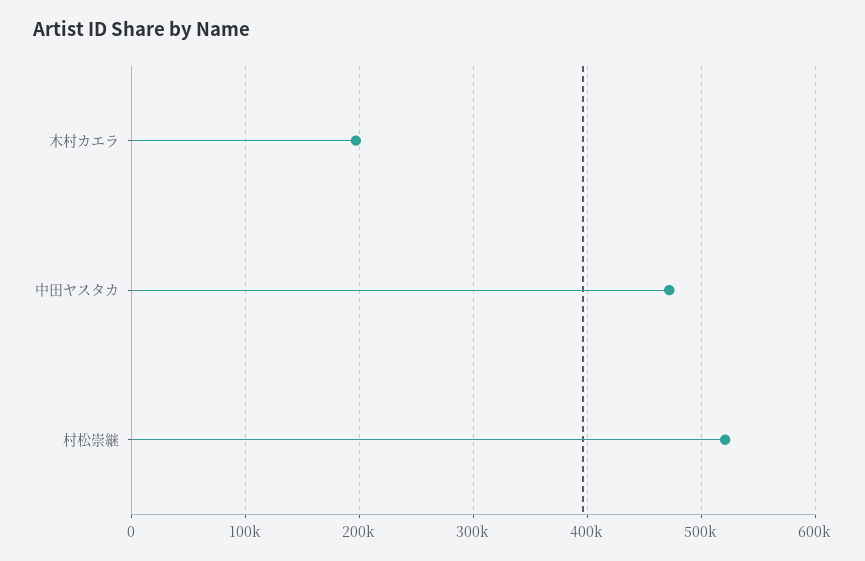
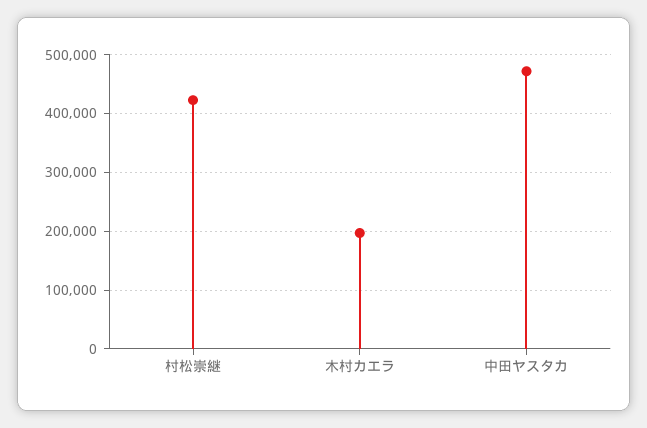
  {
    "木村カエラ": 200000,
    "中田ヤスタカ": 470000,
-   "村松崇継": 520000
+   "村松崇継": 420000
  }

